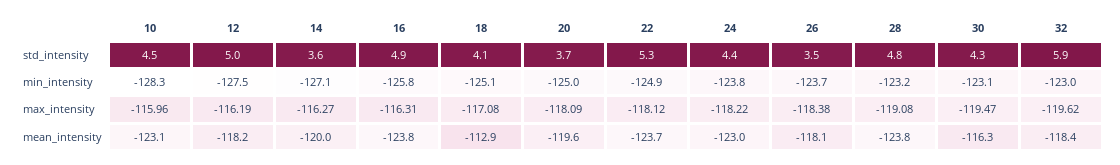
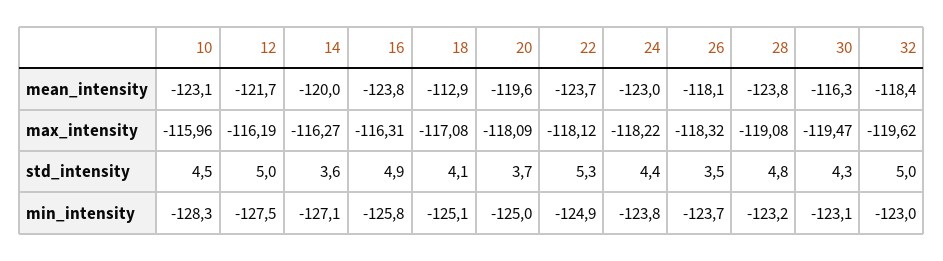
  {
    "10": {
      "std_intensity": 4.5,
      "min_intensity": -128.3,
      "max_intensity": -115.96,
      "mean_intensity": -123.1
    },
    "12": {
      "std_intensity": 5,
      "min_intensity": -127.5,
      "max_intensity": -116.19,
-     "mean_intensity": -118.2
+     "mean_intensity": -121.7
    },
    "14": {
      "std_intensity": 3.6,
      "min_intensity": -127.1,
      "max_intensity": -116.27,
      "mean_intensity": -120
    },
    "16": {
      "std_intensity": 4.9,
      "min_intensity": -125.8,
      "max_intensity": -116.31,
      "mean_intensity": -123.8
    },
    "18": {
      "std_intensity": 4.1,
      "min_intensity": -125.1,
      "max_intensity": -117.08,
      "mean_intensity": -112.9
    },
    "20": {
      "std_intensity": 3.7,
      "min_intensity": -125,
      "max_intensity": -118.09,
      "mean_intensity": -119.6
    },
    "22": {
      "std_intensity": 5.3,
      "min_intensity": -124.9,
      "max_intensity": -118.12,
      "mean_intensity": -123.7
    },
    "24": {
      "std_intensity": 4.4,
      "min_intensity": -123.8,
      "max_intensity": -118.22,
      "mean_intensity": -123
    },
    "26": {
      "std_intensity": 3.5,
      "min_intensity": -123.7,
-     "max_intensity": -118.38,
+     "max_intensity": -118.32,
      "mean_intensity": -118.1
    },
    "28": {
      "std_intensity": 4.8,
      "min_intensity": -123.2,
      "max_intensity": -119.08,
      "mean_intensity": -123.8
    },
    "30": {
      "std_intensity": 4.3,
      "min_intensity": -123.1,
      "max_intensity": -119.47,
      "mean_intensity": -116.3
    },
    "32": {
-     "std_intensity": 5.9,
+     "std_intensity": 5,
      "min_intensity": -123,
      "max_intensity": -119.62,
      "mean_intensity": -118.4
    }
  }

